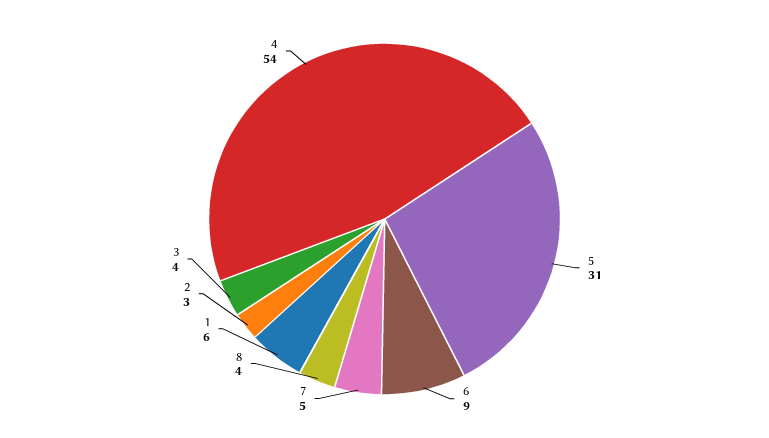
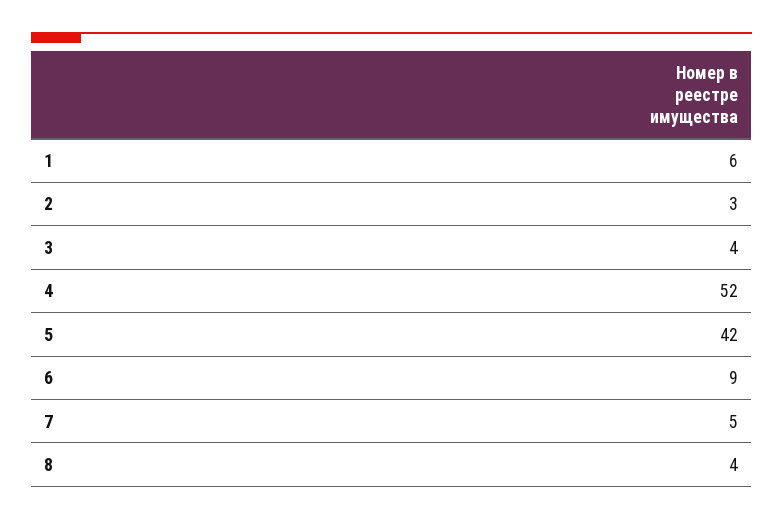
  {
-   "5": 31,
+   "5": 42,
    "6": 9,
    "7": 5,
    "8": 4,
    "1": 6,
    "2": 3,
    "3": 4,
-   "4": 54
+   "4": 52
  }

